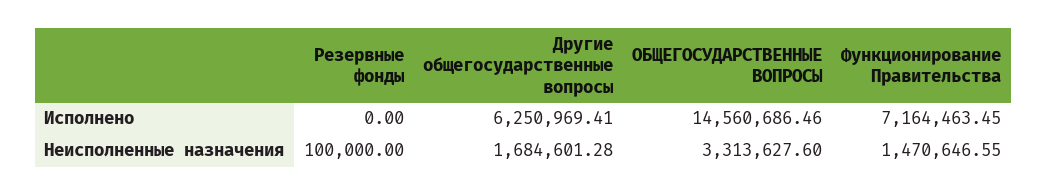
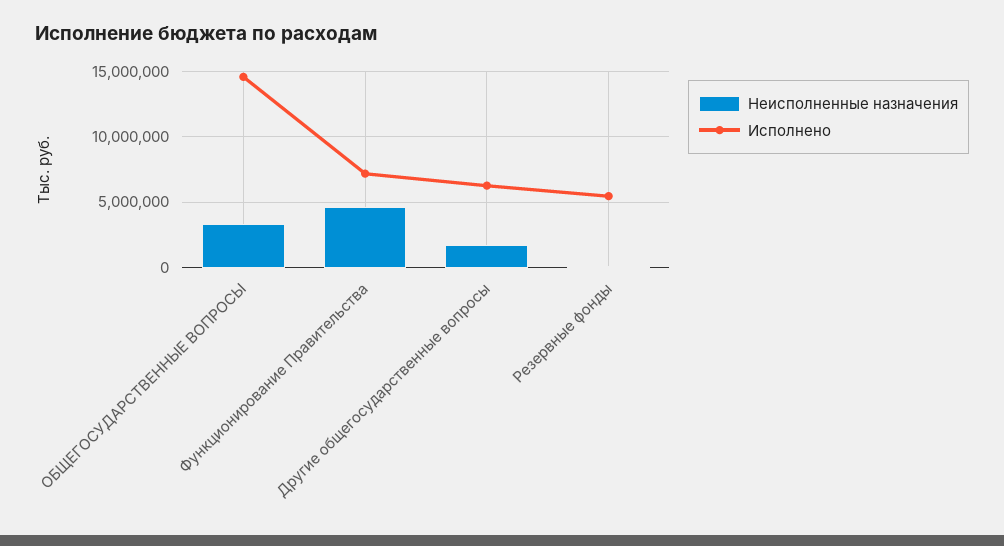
  {
    "Исполнено": {
-     "Резервные фонды": 0,
+     "Резервные фонды": 5500000,
      "Другие общегосударственные вопросы": 6250969.41,
      "ОБЩЕГОСУДАРСТВЕННЫЕ ВОПРОСЫ": 14560686.46,
      "Функционирование Правительства": 7164463.45
    },
    "Неисполненные назначения": {
      "Резервные фонды": 100000,
      "Другие общегосударственные вопросы": 1684601.28,
      "ОБЩЕГОСУДАРСТВЕННЫЕ ВОПРОСЫ": 3313627.6,
-     "Функционирование Правительства": 1470646.55
+     "Функционирование Правительства": 4500000
    }
  }

